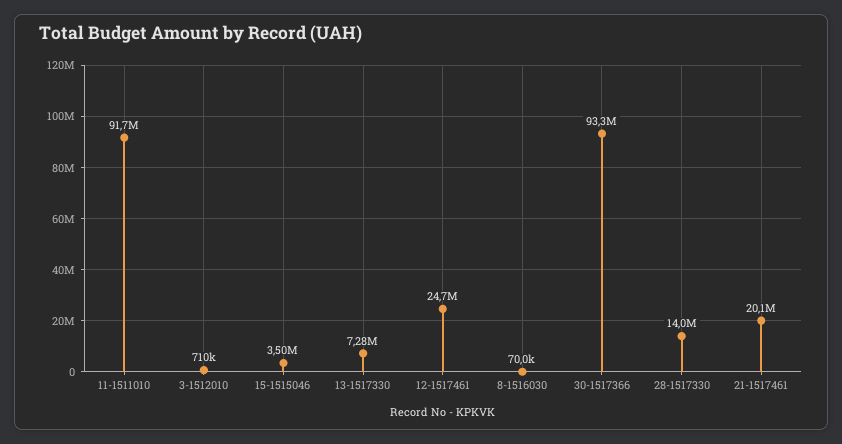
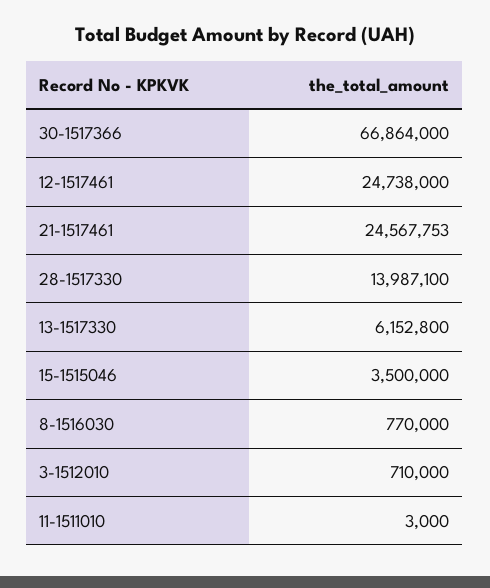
  {
-   "11-1511010": 91700000,
+   "11-1511010": 3000,
    "3-1512010": 710000,
    "15-1515046": 3500000,
-   "13-1517330": 7280000,
+   "13-1517330": 6152800,
    "12-1517461": 24738000,
-   "8-1516030": 70000,
+   "8-1516030": 770000,
-   "30-1517366": 93300000,
+   "30-1517366": 66864000,
    "28-1517330": 13987100,
-   "21-1517461": 20100000
+   "21-1517461": 24567753
  }

